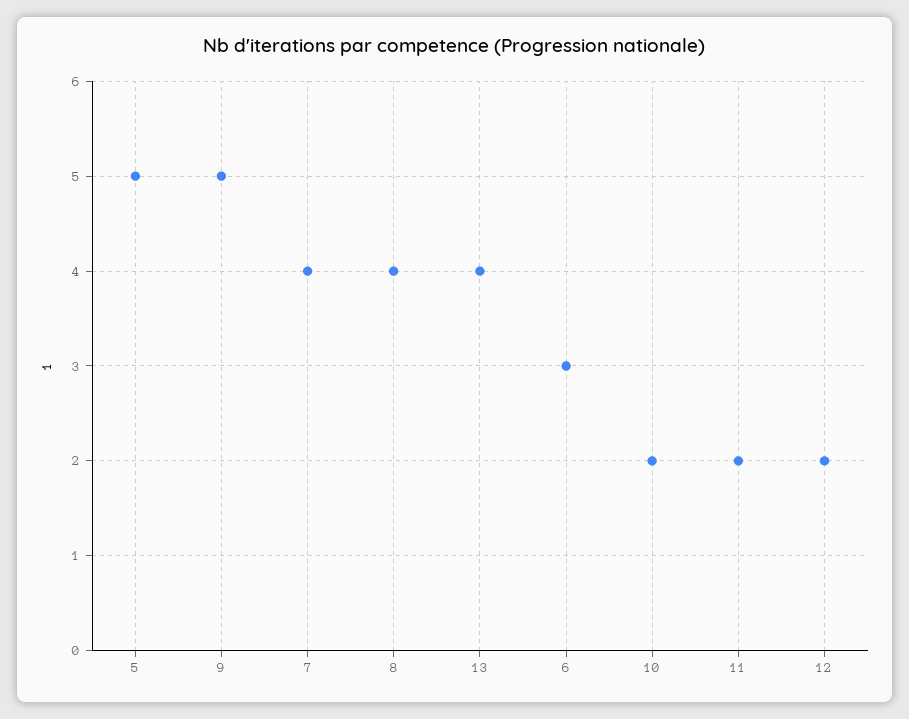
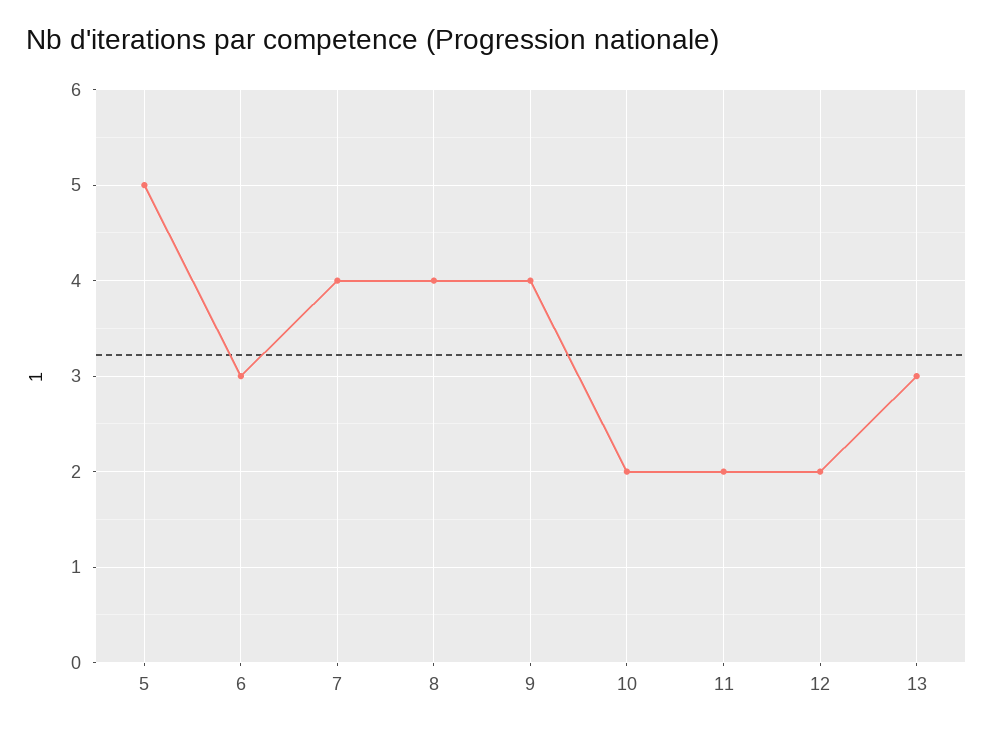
  {
    "5": 5,
-   "9": 5,
+   "9": 4,
    "7": 4,
    "8": 4,
-   "13": 4,
+   "13": 3,
    "6": 3,
    "10": 2,
    "11": 2,
    "12": 2
  }

